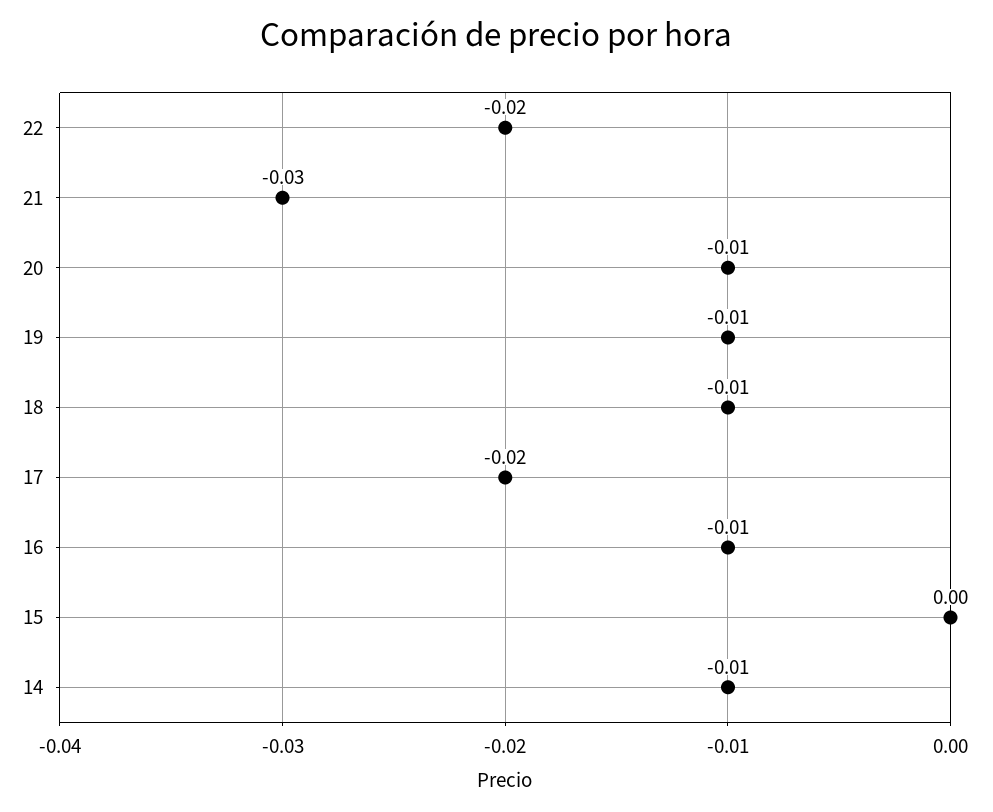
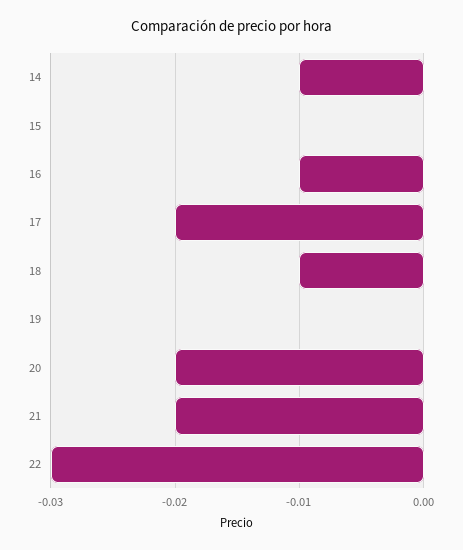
  {
-   "22": -0.02,
+   "22": -0.03,
-   "21": -0.03,
+   "21": -0.02,
-   "20": -0.01,
+   "20": -0.02,
-   "19": -0.01,
+   "19": 0,
    "18": -0.01,
    "17": -0.02,
    "16": -0.01,
    "15": 0,
    "14": -0.01
  }

